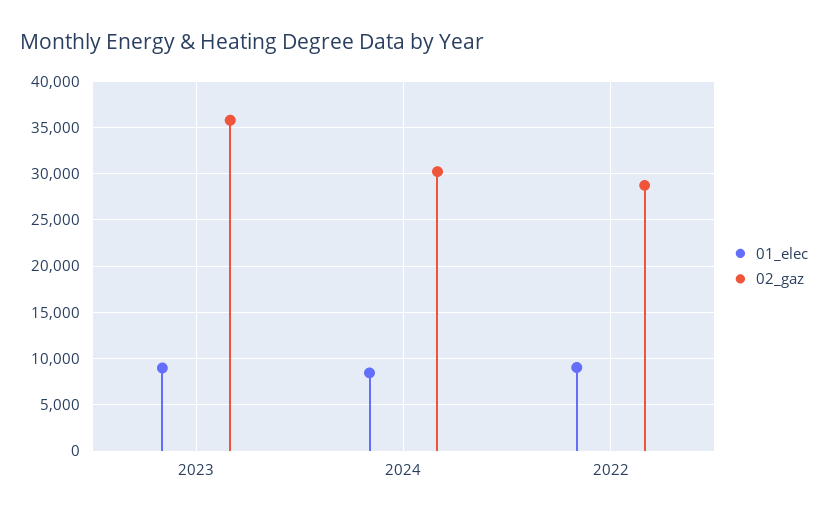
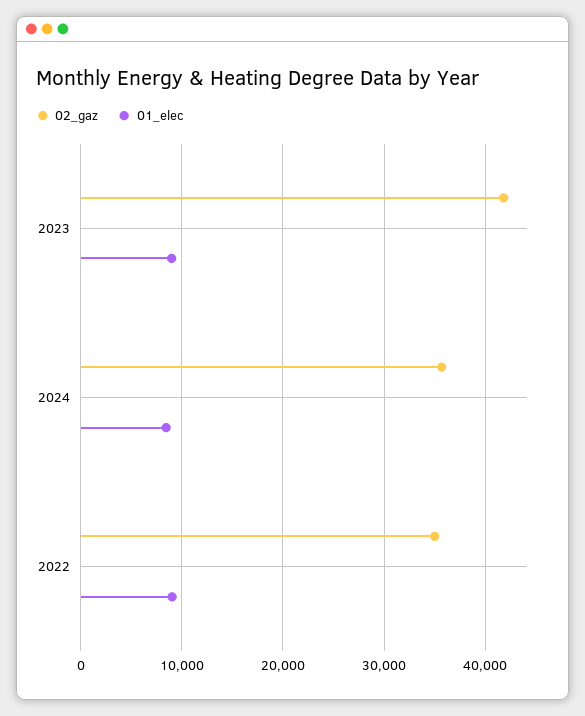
  {
    "01_elec": {
      "2023": 9000,
      "2024": 8000,
      "2022": 9000
    },
    "02_gaz": {
-     "2023": 36000,
+     "2023": 42000,
-     "2024": 30000,
+     "2024": 36000,
-     "2022": 29000
+     "2022": 35000
    }
  }

